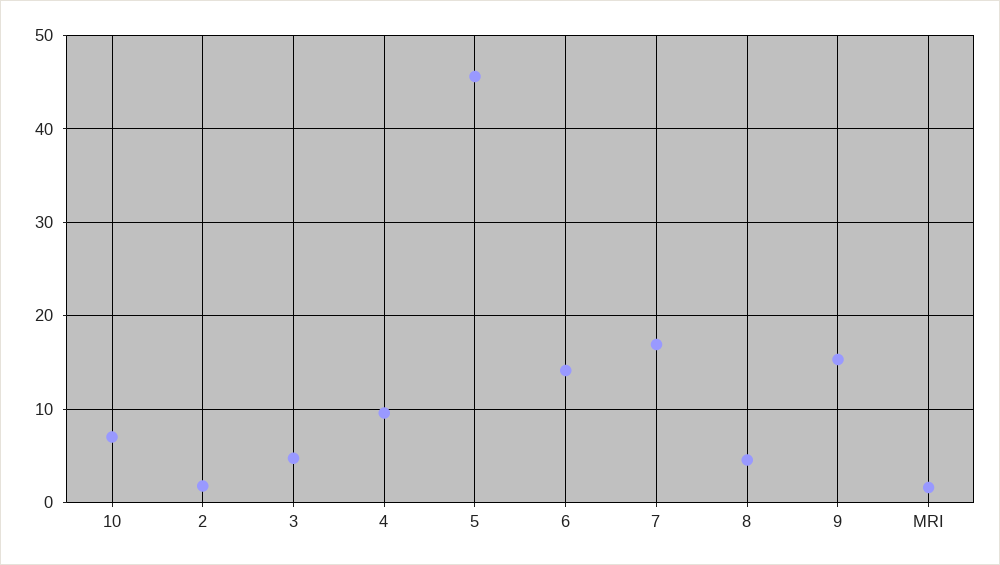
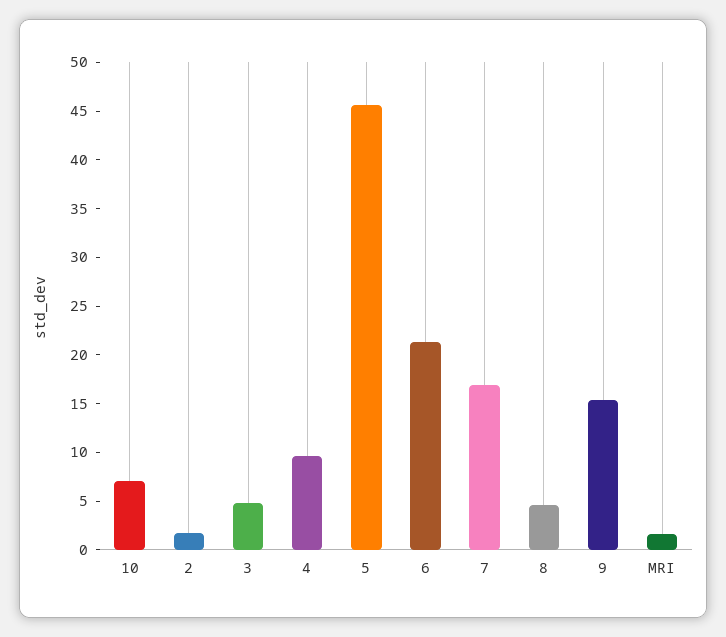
  {
    "10": 7,
    "2": 2,
    "3": 5,
    "4": 10,
    "5": 46,
-   "6": 14,
+   "6": 21,
    "7": 17,
    "8": 5,
    "9": 15,
    "MRI": 2
  }

